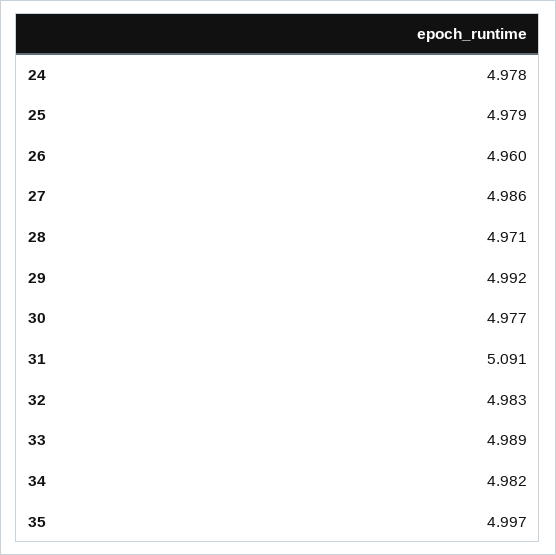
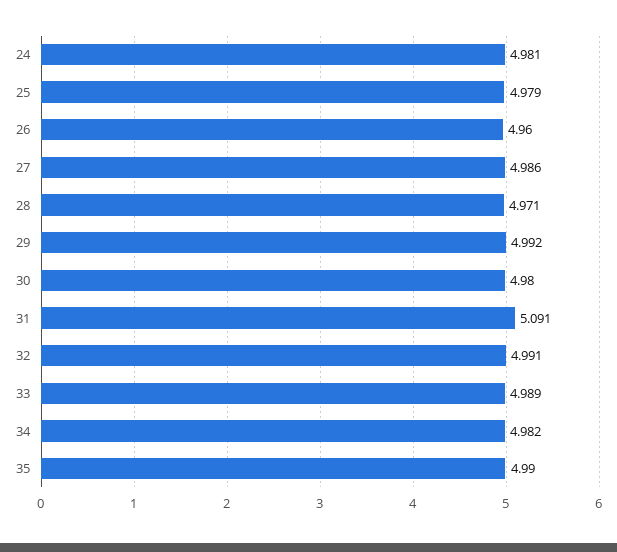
  {
-   "24": 4.978,
+   "24": 4.981,
    "25": 4.979,
    "26": 4.96,
    "27": 4.986,
    "28": 4.971,
    "29": 4.992,
-   "30": 4.977,
+   "30": 4.98,
    "31": 5.091,
-   "32": 4.983,
+   "32": 4.991,
    "33": 4.989,
    "34": 4.982,
-   "35": 4.997
+   "35": 4.99
  }

